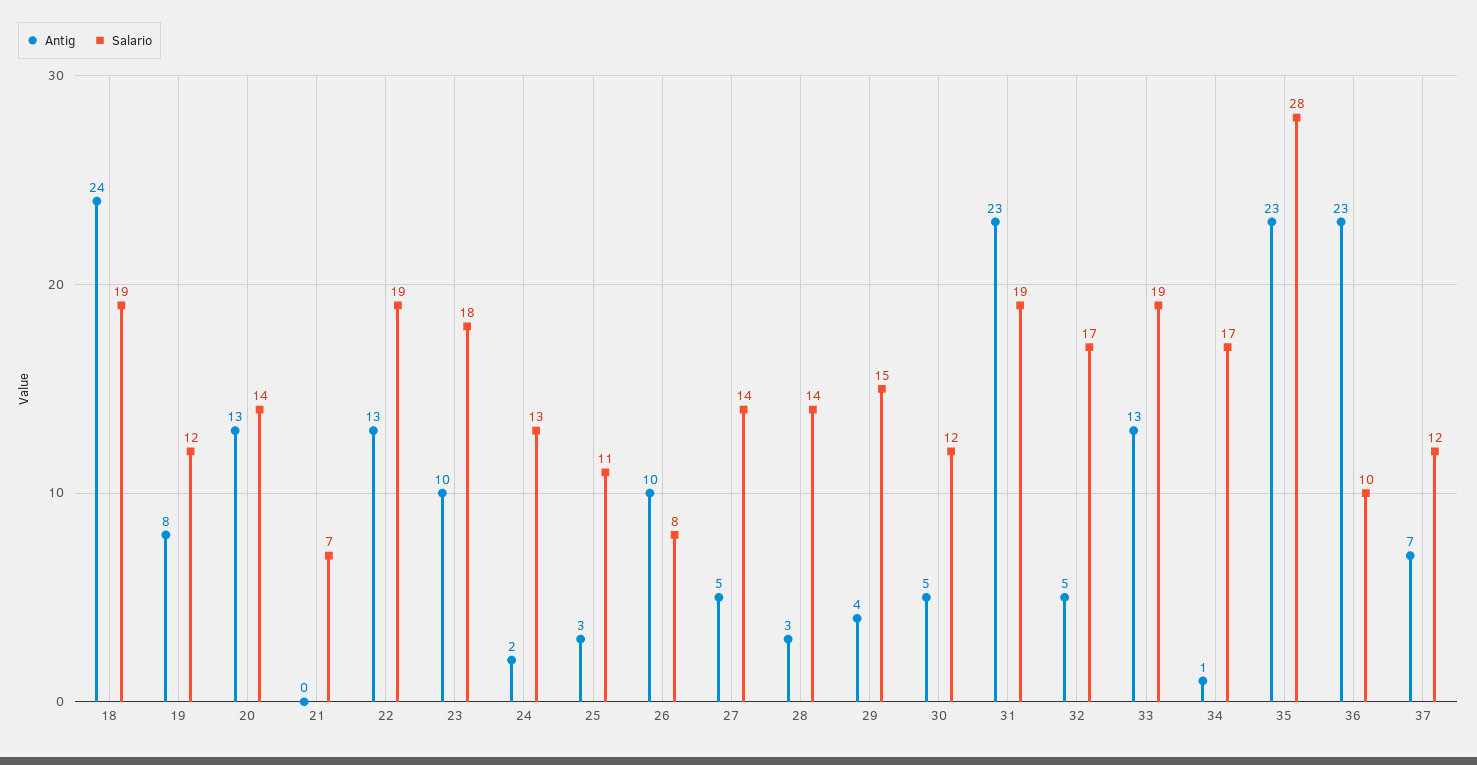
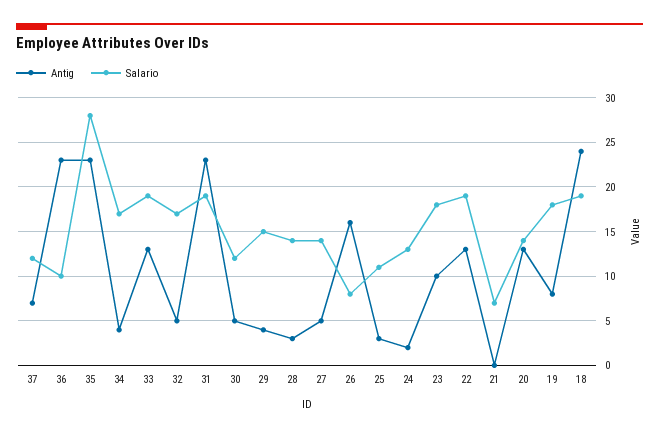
  {
    "Antig": {
      "18": 24,
      "19": 8,
      "20": 13,
      "21": 0,
      "22": 13,
      "23": 10,
      "24": 2,
      "25": 3,
-     "26": 10,
+     "26": 16,
      "27": 5,
      "28": 3,
      "29": 4,
      "30": 5,
      "31": 23,
      "32": 5,
      "33": 13,
-     "34": 1,
+     "34": 4,
      "35": 23,
      "36": 23,
      "37": 7
    },
    "Salario": {
      "18": 19,
-     "19": 12,
+     "19": 18,
      "20": 14,
      "21": 7,
      "22": 19,
      "23": 18,
      "24": 13,
      "25": 11,
      "26": 8,
      "27": 14,
      "28": 14,
      "29": 15,
      "30": 12,
      "31": 19,
      "32": 17,
      "33": 19,
      "34": 17,
      "35": 28,
      "36": 10,
      "37": 12
    }
  }

